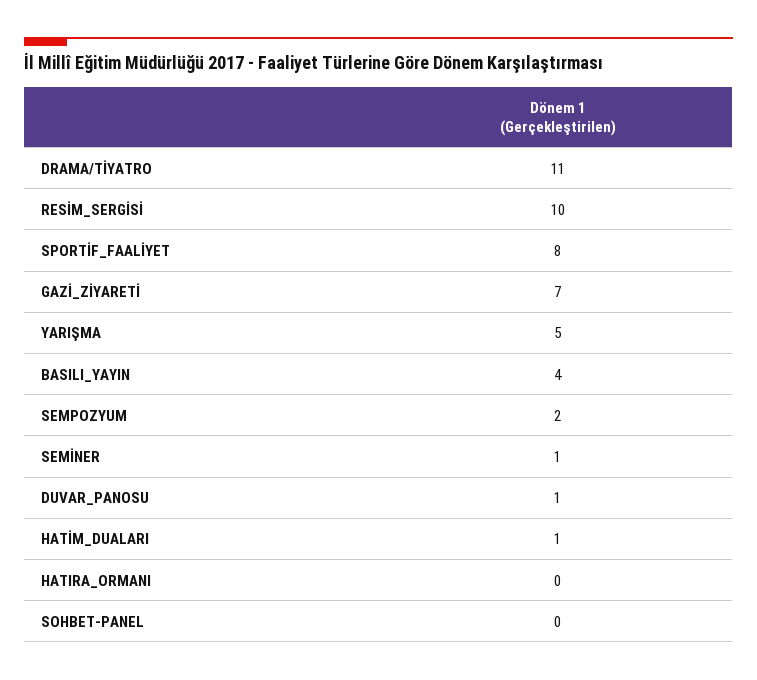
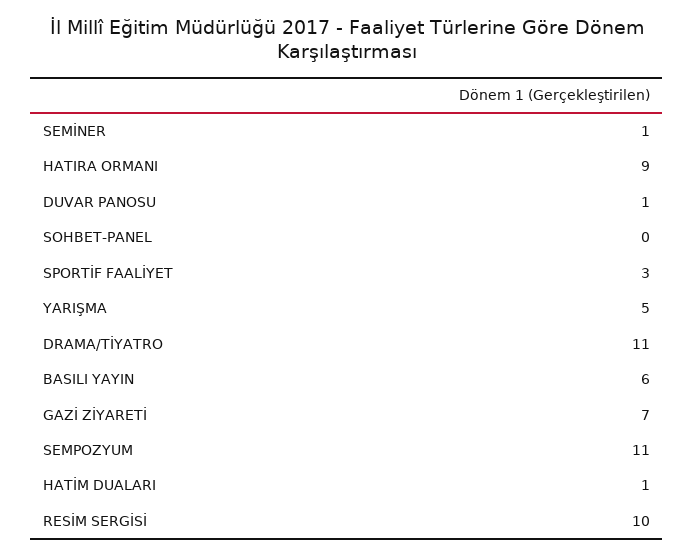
  {
    "DRAMA/TİYATRO": 11,
    "RESİM_SERGİSİ": 10,
-   "SPORTİF_FAALİYET": 8,
+   "SPORTİF_FAALİYET": 3,
    "GAZİ_ZİYARETİ": 7,
    "YARIŞMA": 5,
-   "BASILI_YAYIN": 4,
+   "BASILI_YAYIN": 6,
-   "SEMPOZYUM": 2,
+   "SEMPOZYUM": 11,
    "SEMİNER": 1,
    "DUVAR_PANOSU": 1,
    "HATİM_DUALARI": 1,
-   "HATIRA_ORMANI": 0,
+   "HATIRA_ORMANI": 9,
    "SOHBET-PANEL": 0
  }

